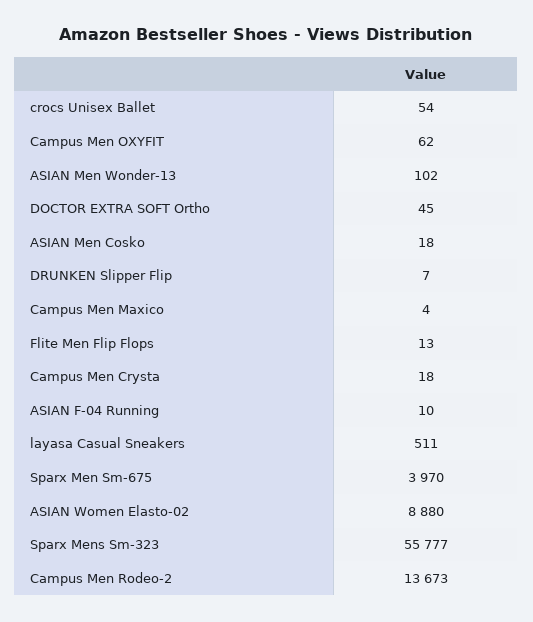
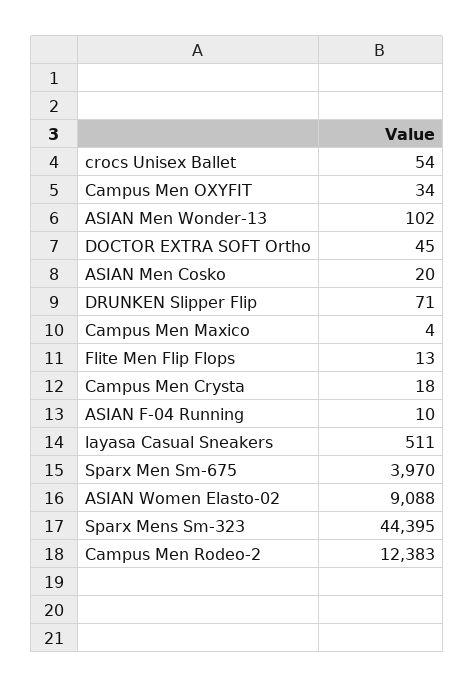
  {
    "crocs Unisex Ballet": 54,
-   "Campus Men OXYFIT": 62,
+   "Campus Men OXYFIT": 34,
    "ASIAN Men Wonder-13": 102,
    "DOCTOR EXTRA SOFT Ortho": 45,
-   "ASIAN Men Cosko": 18,
+   "ASIAN Men Cosko": 20,
-   "DRUNKEN Slipper Flip": 7,
+   "DRUNKEN Slipper Flip": 71,
    "Campus Men Maxico": 4,
    "Flite Men Flip Flops": 13,
    "Campus Men Crysta": 18,
    "ASIAN F-04 Running": 10,
    "layasa Casual Sneakers": 511,
    "Sparx Men Sm-675": 3970,
-   "ASIAN Women Elasto-02": 8880,
+   "ASIAN Women Elasto-02": 9088,
-   "Sparx Mens Sm-323": 55777,
+   "Sparx Mens Sm-323": 44395,
-   "Campus Men Rodeo-2": 13673
+   "Campus Men Rodeo-2": 12383
  }

